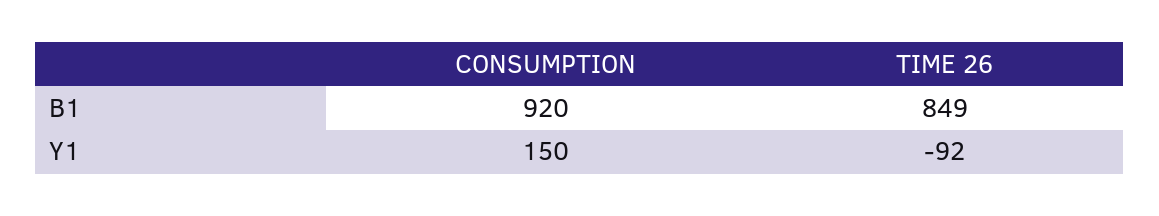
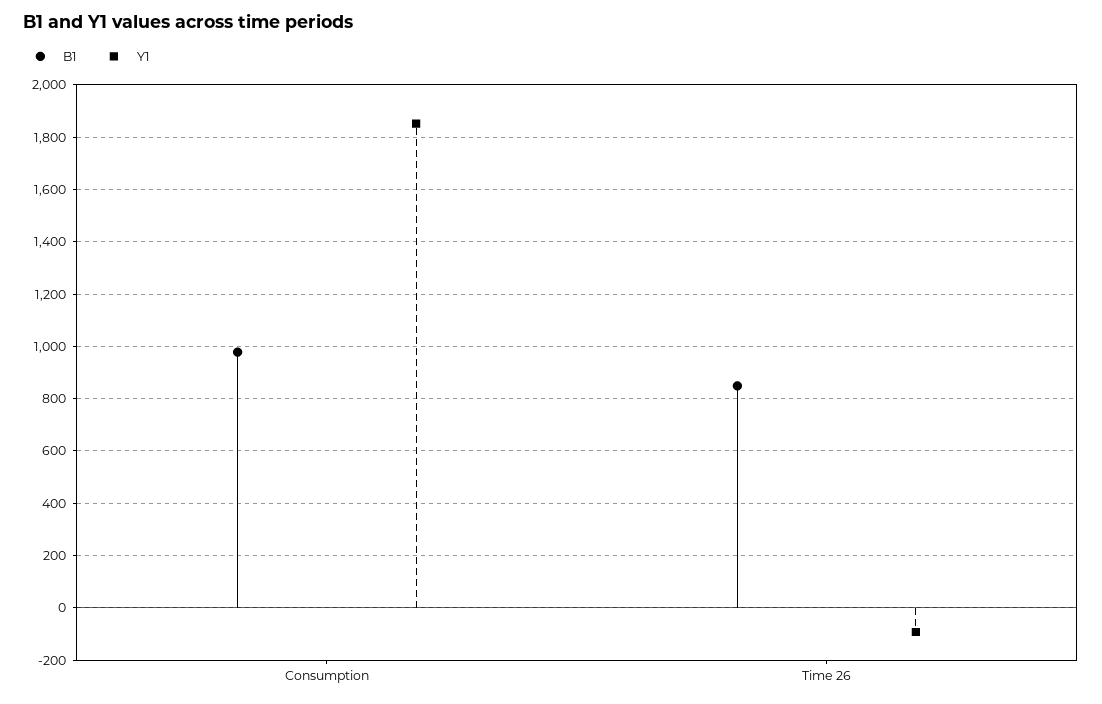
  {
    "B1": {
-     "CONSUMPTION": 920,
+     "CONSUMPTION": 975,
      "TIME 26": 849
    },
    "Y1": {
-     "CONSUMPTION": 150,
+     "CONSUMPTION": 1850,
      "TIME 26": -92
    }
  }

